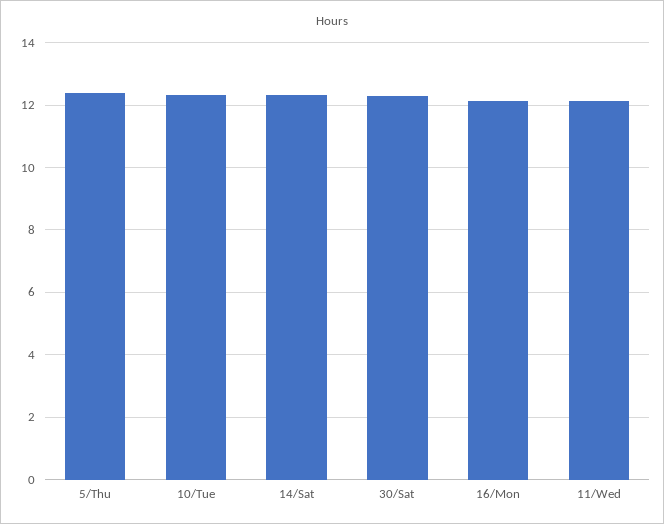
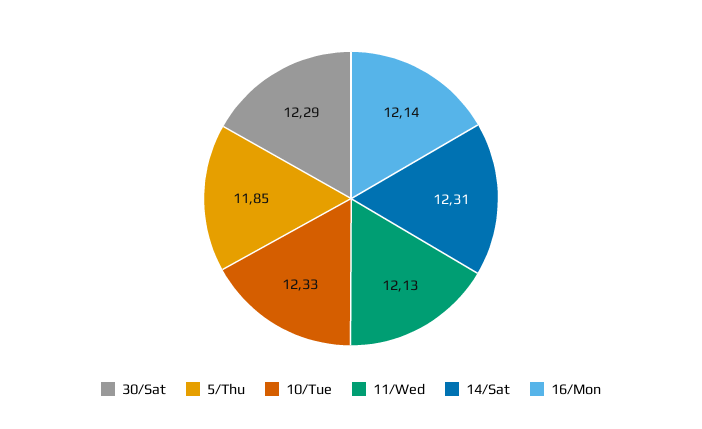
  {
-   "5/Thu": 12.4,
+   "5/Thu": 11.85,
    "10/Tue": 12.33,
    "14/Sat": 12.31,
    "30/Sat": 12.29,
    "16/Mon": 12.14,
    "11/Wed": 12.13
  }

